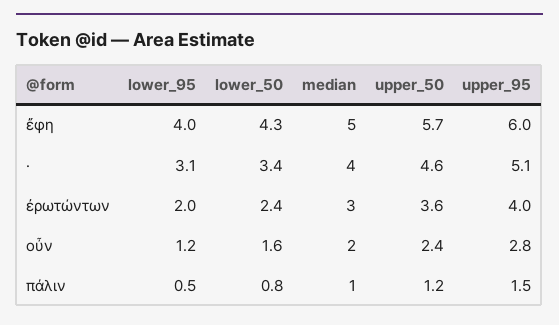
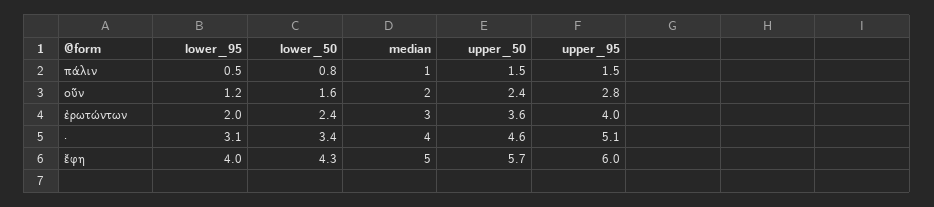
  {
    "lower_95": {
      "ἔφη": 4,
      "·": 3.1,
      "ἐρωτώντων": 2,
      "οὖν": 1.2,
      "πάλιν": 0.5
    },
    "lower_50": {
      "ἔφη": 4.3,
      "·": 3.4,
      "ἐρωτώντων": 2.4,
      "οὖν": 1.6,
      "πάλιν": 0.8
    },
    "median": {
      "ἔφη": 5,
      "·": 4,
      "ἐρωτώντων": 3,
      "οὖν": 2,
      "πάλιν": 1
    },
    "upper_50": {
      "ἔφη": 5.7,
      "·": 4.6,
      "ἐρωτώντων": 3.6,
      "οὖν": 2.4,
-     "πάλιν": 1.2
+     "πάλιν": 1.5
    },
    "upper_95": {
      "ἔφη": 6,
      "·": 5.1,
      "ἐρωτώντων": 4,
      "οὖν": 2.8,
      "πάλιν": 1.5
    }
  }

